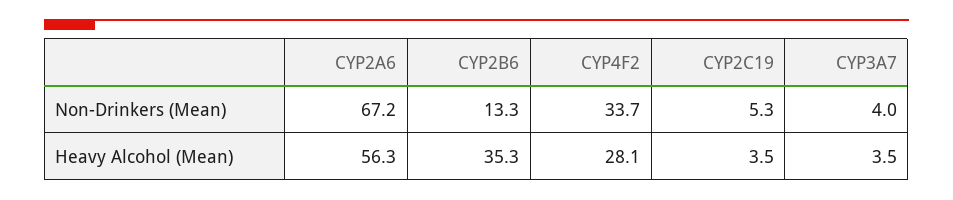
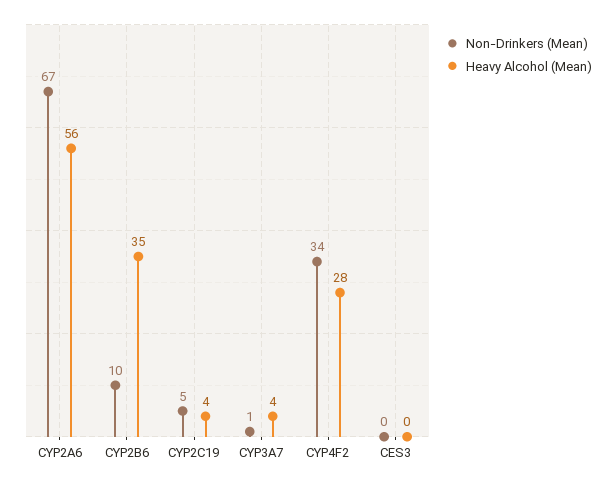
  {
    "Non-Drinkers (Mean)": {
      "CYP2A6": 67.2,
-     "CYP2B6": 13.3,
+     "CYP2B6": 10,
      "CYP4F2": 33.7,
      "CYP2C19": 5.3,
-     "CYP3A7": 4
+     "CYP3A7": 1,
+     "CES3": 0
    },
    "Heavy Alcohol (Mean)": {
      "CYP2A6": 56.3,
      "CYP2B6": 35.3,
      "CYP4F2": 28.1,
      "CYP2C19": 3.5,
-     "CYP3A7": 3.5
+     "CYP3A7": 3.5,
+     "CES3": 0
    }
  }

